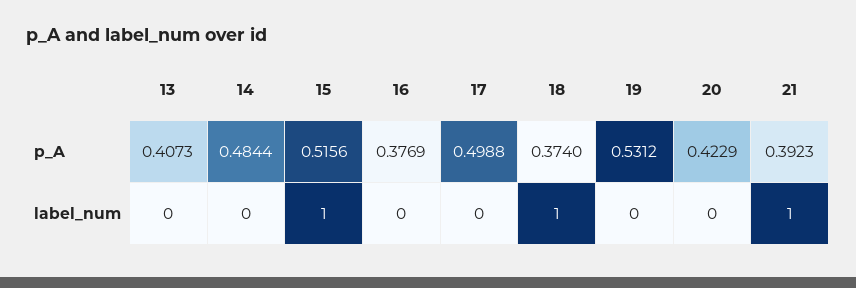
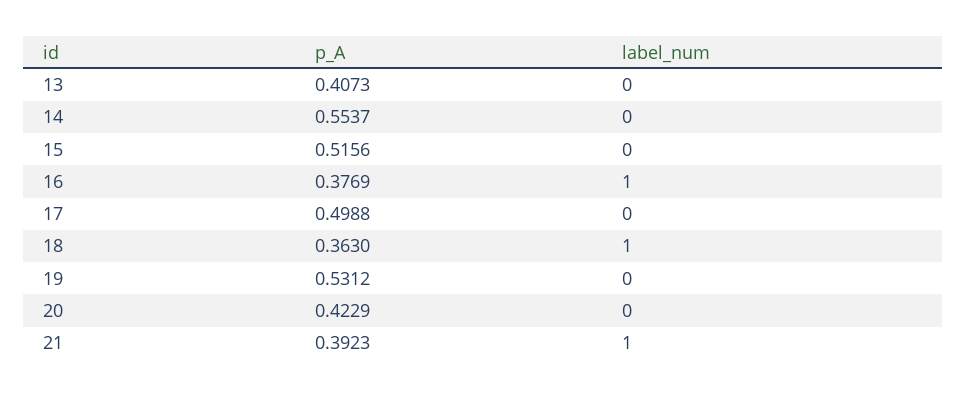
  {
    "13": {
      "p_A": 0.4073,
      "label_num": 0
    },
    "14": {
-     "p_A": 0.4844,
+     "p_A": 0.5537,
      "label_num": 0
    },
    "15": {
      "p_A": 0.5156,
-     "label_num": 1
+     "label_num": 0
    },
    "16": {
      "p_A": 0.3769,
-     "label_num": 0
+     "label_num": 1
    },
    "17": {
      "p_A": 0.4988,
      "label_num": 0
    },
    "18": {
-     "p_A": 0.374,
+     "p_A": 0.363,
      "label_num": 1
    },
    "19": {
      "p_A": 0.5312,
      "label_num": 0
    },
    "20": {
      "p_A": 0.4229,
      "label_num": 0
    },
    "21": {
      "p_A": 0.3923,
      "label_num": 1
    }
  }

